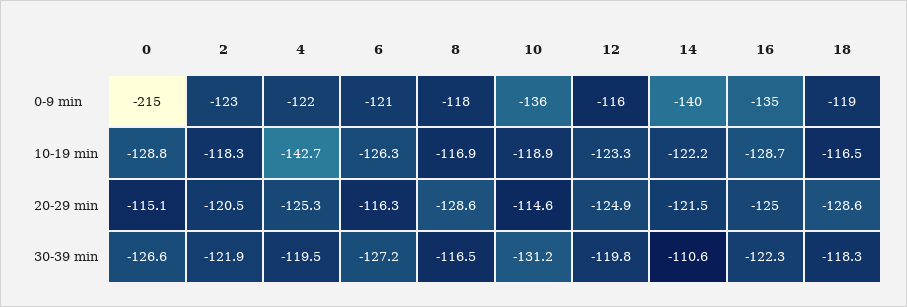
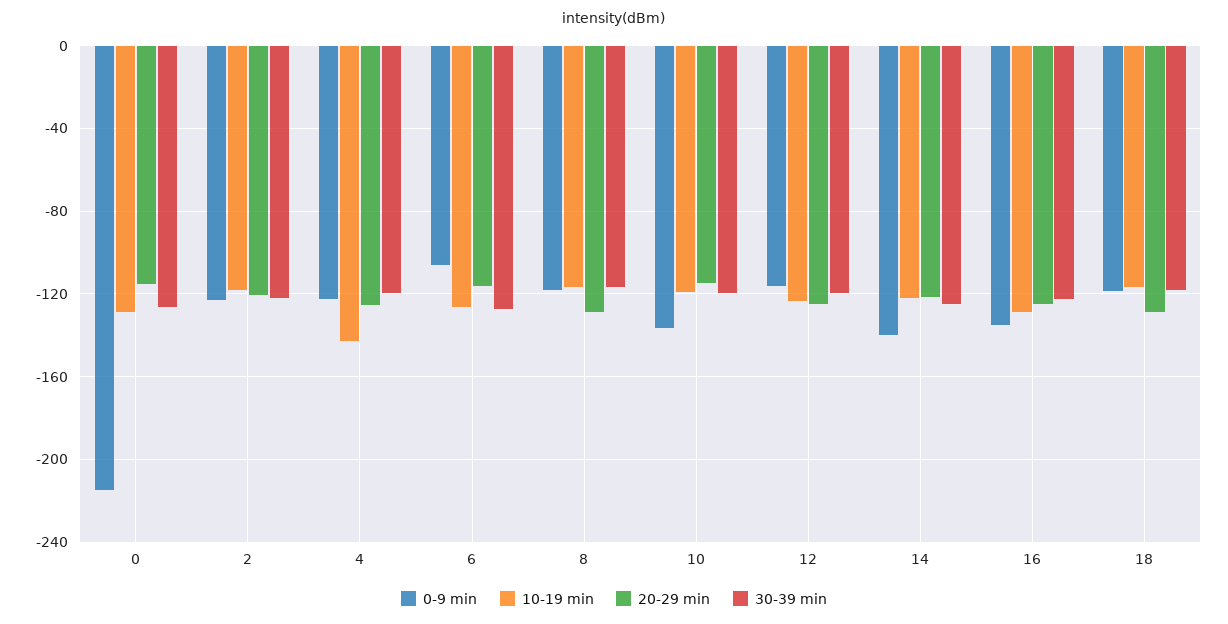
  {
    "0-9 min": {
      "0": -215,
      "2": -123,
      "4": -122,
-     "6": -121,
+     "6": -105,
      "8": -118,
      "10": -136,
      "12": -116,
      "14": -140,
      "16": -135,
      "18": -119
    },
    "10-19 min": {
      "0": -128.8,
      "2": -118.3,
      "4": -142.7,
      "6": -126.3,
      "8": -116.9,
      "10": -118.9,
      "12": -123.3,
      "14": -122.2,
      "16": -128.7,
      "18": -116.5
    },
    "20-29 min": {
      "0": -115.1,
      "2": -120.5,
      "4": -125.3,
      "6": -116.3,
      "8": -128.6,
      "10": -114.6,
      "12": -124.9,
      "14": -121.5,
      "16": -125,
      "18": -128.6
    },
    "30-39 min": {
      "0": -126.6,
      "2": -121.9,
      "4": -119.5,
      "6": -127.2,
      "8": -116.5,
-     "10": -131.2,
+     "10": -120,
      "12": -119.8,
-     "14": -110.6,
+     "14": -125,
      "16": -122.3,
      "18": -118.3
    }
  }

